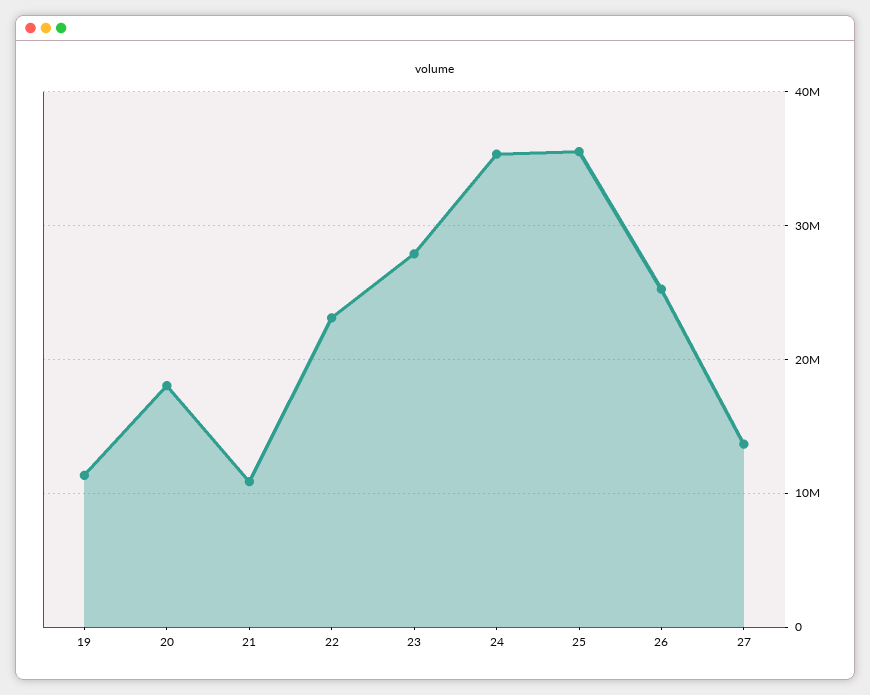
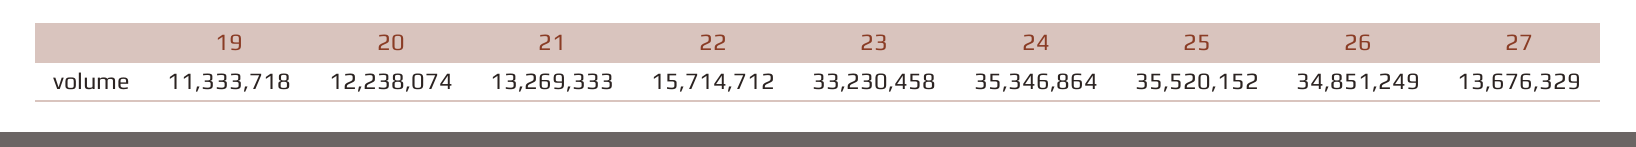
  {
    "19": 11333718,
-   "20": 18000000,
+   "20": 12238074,
-   "21": 11000000,
+   "21": 13269333,
-   "22": 23000000,
+   "22": 15714712,
-   "23": 28000000,
+   "23": 33230458,
    "24": 35346864,
    "25": 35520152,
-   "26": 25000000,
+   "26": 34851249,
    "27": 13676329
  }

